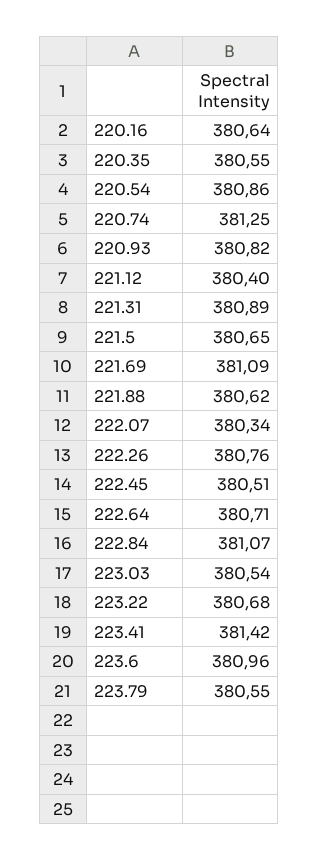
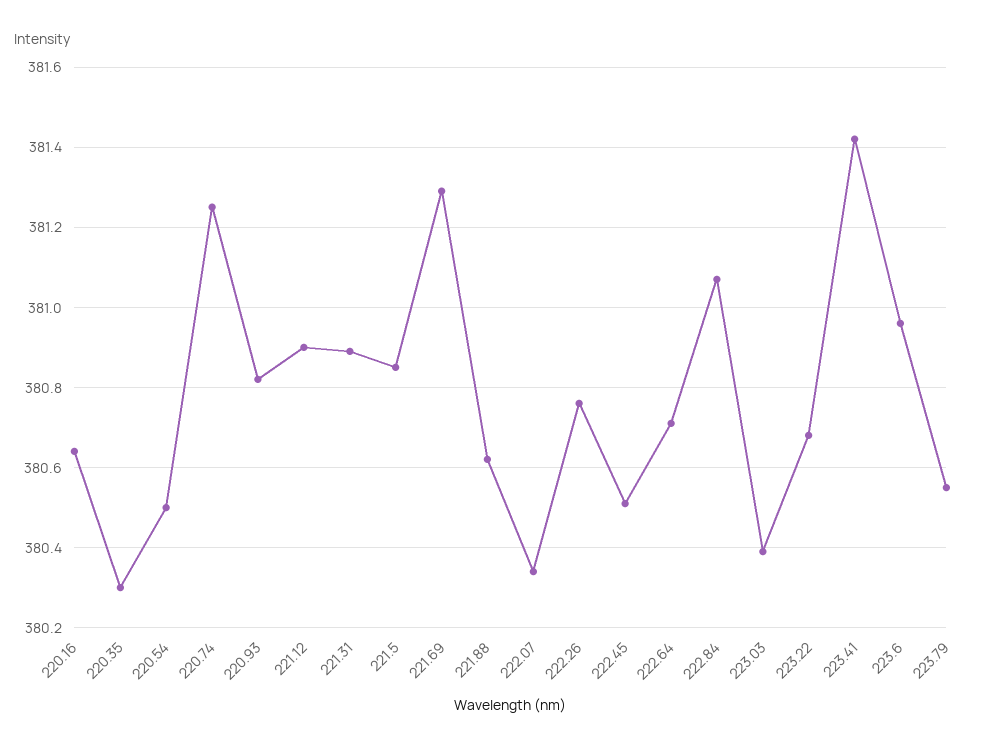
  {
    "220.16": 380.64,
-   "220.35": 380.55,
+   "220.35": 380.3,
-   "220.54": 380.86,
+   "220.54": 380.5,
    "220.74": 381.25,
    "220.93": 380.82,
-   "221.12": 380.4,
+   "221.12": 380.9,
    "221.31": 380.89,
-   "221.5": 380.65,
+   "221.5": 380.85,
-   "221.69": 381.09,
+   "221.69": 381.3,
    "221.88": 380.62,
    "222.07": 380.34,
    "222.26": 380.76,
    "222.45": 380.51,
    "222.64": 380.71,
    "222.84": 381.07,
-   "223.03": 380.54,
+   "223.03": 380.4,
    "223.22": 380.68,
    "223.41": 381.42,
    "223.6": 380.96,
    "223.79": 380.55
  }

